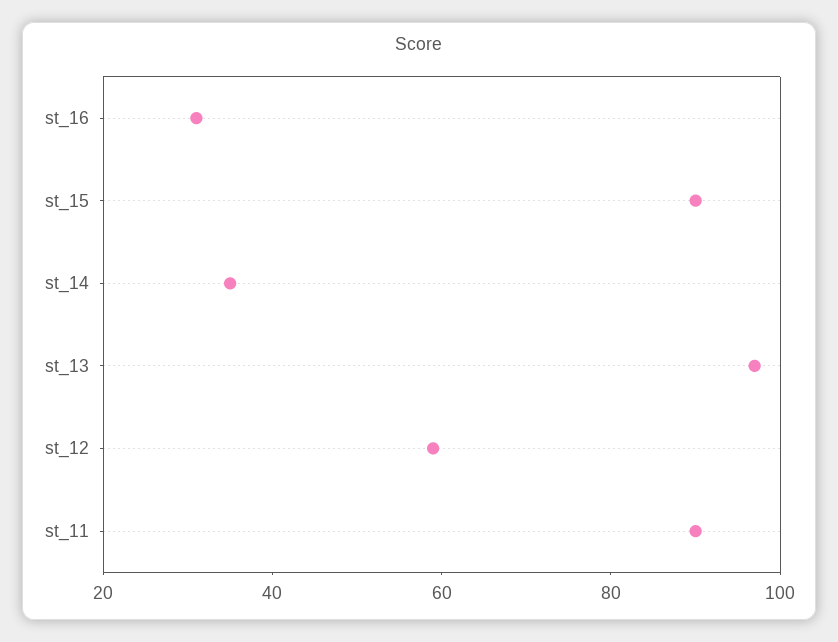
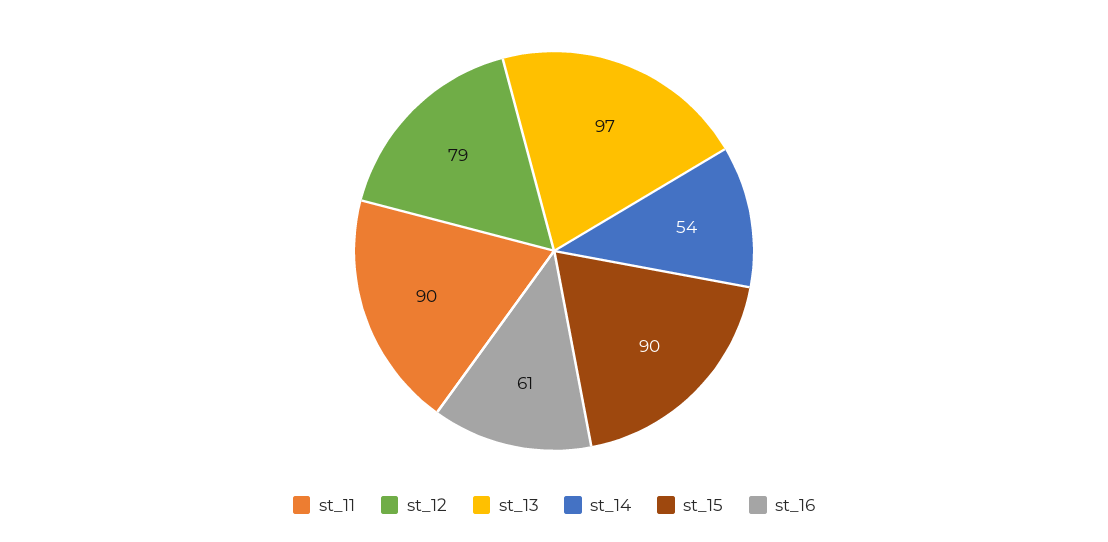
  {
-   "st_16": 30,
+   "st_16": 61,
    "st_15": 90,
-   "st_14": 35,
+   "st_14": 54,
    "st_13": 97,
-   "st_12": 60,
+   "st_12": 79,
    "st_11": 90
  }

